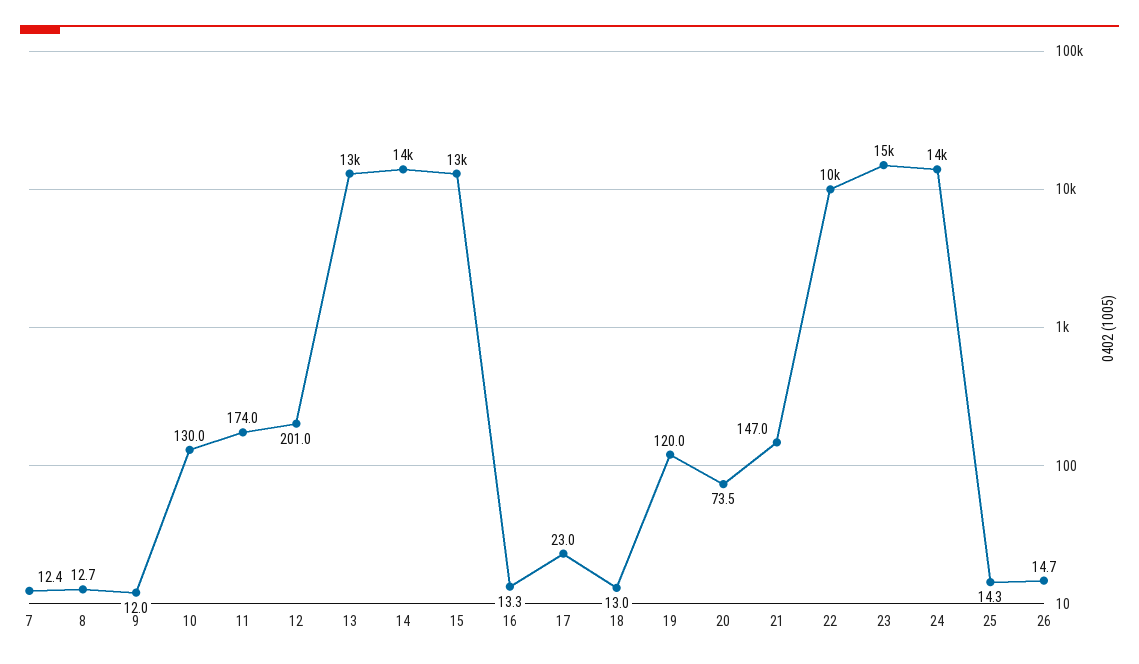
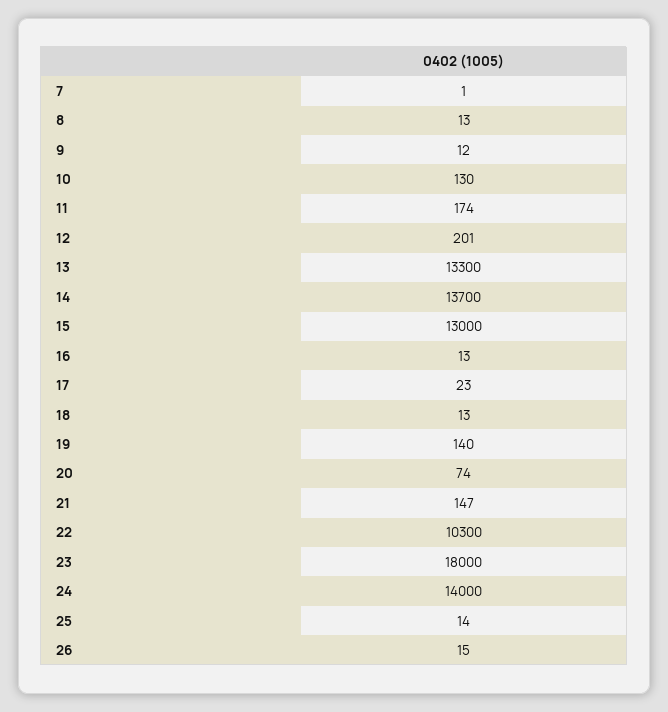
  {
-   "7": 12.4,
+   "7": 1,
    "8": 12.7,
    "9": 12,
    "10": 130,
    "11": 174,
    "12": 201,
    "13": 13300,
    "14": 13700,
    "15": 13000,
    "16": 13.3,
    "17": 23,
    "18": 13,
-   "19": 120,
+   "19": 140,
    "20": 73.5,
    "21": 147,
    "22": 10300,
-   "23": 15000,
+   "23": 18000,
    "24": 14000,
    "25": 14.3,
    "26": 14.7
  }

